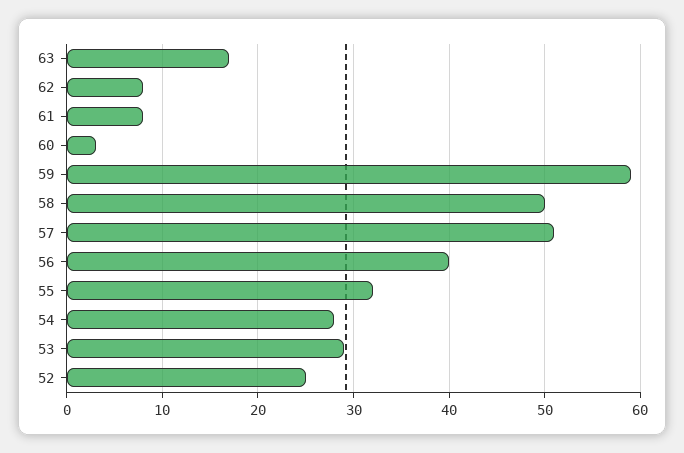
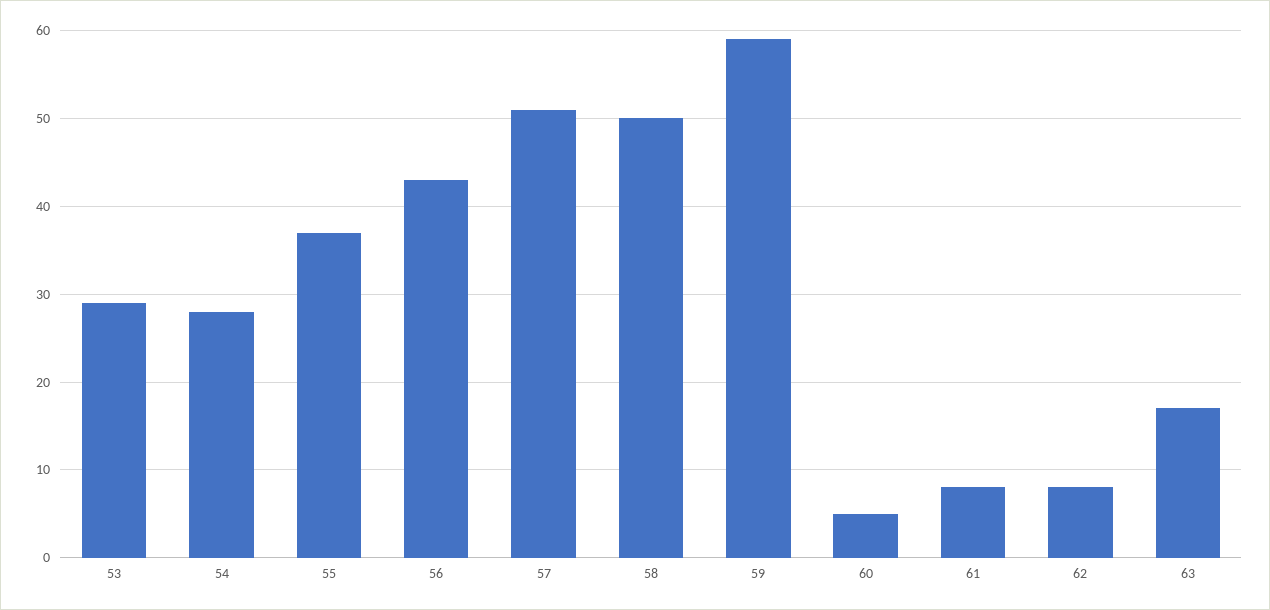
  {
    "63": 17,
    "62": 8,
    "61": 8,
-   "60": 3,
+   "60": 5,
    "59": 59,
    "58": 50,
    "57": 51,
-   "56": 40,
+   "56": 43,
-   "55": 32,
+   "55": 37,
    "54": 28,
-   "53": 29,
+   "53": 29
-   "52": 25
  }

